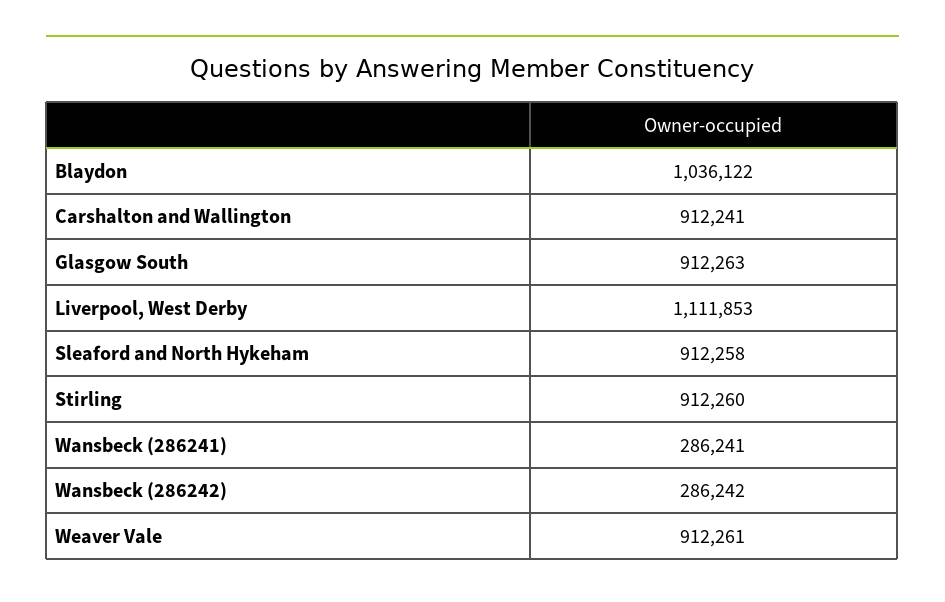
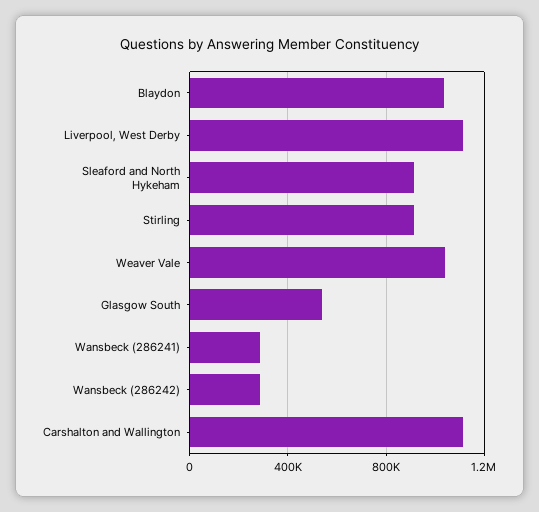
  {
    "Blaydon": 1036122,
-   "Carshalton and Wallington": 912241,
+   "Carshalton and Wallington": 1100000,
-   "Glasgow South": 912263,
+   "Glasgow South": 550000,
    "Liverpool, West Derby": 1111853,
    "Sleaford and North Hykeham": 912258,
    "Stirling": 912260,
    "Wansbeck (286241)": 286241,
    "Wansbeck (286242)": 286242,
-   "Weaver Vale": 912261
+   "Weaver Vale": 1050000
  }

